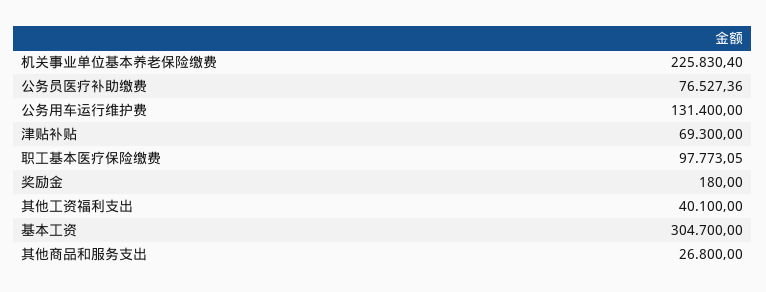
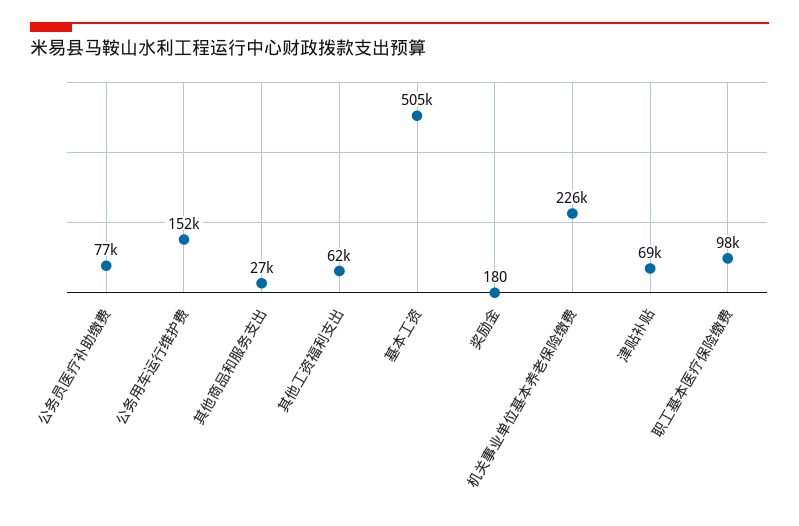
  {
    "机关事业单位基本养老保险缴费": 225830.4,
    "公务员医疗补助缴费": 76527.36,
-   "公务用车运行维护费": 131400,
+   "公务用车运行维护费": 152000,
    "津贴补贴": 69300,
    "职工基本医疗保险缴费": 97773.05,
    "奖励金": 180,
-   "其他工资福利支出": 40100,
+   "其他工资福利支出": 62000,
-   "基本工资": 304700,
+   "基本工资": 505000,
    "其他商品和服务支出": 26800
  }

